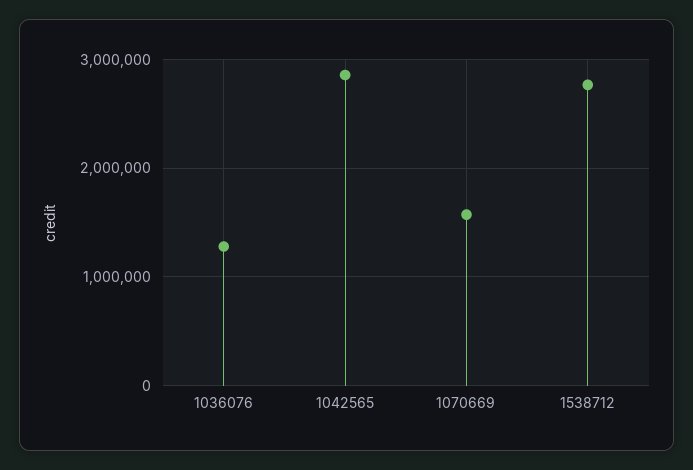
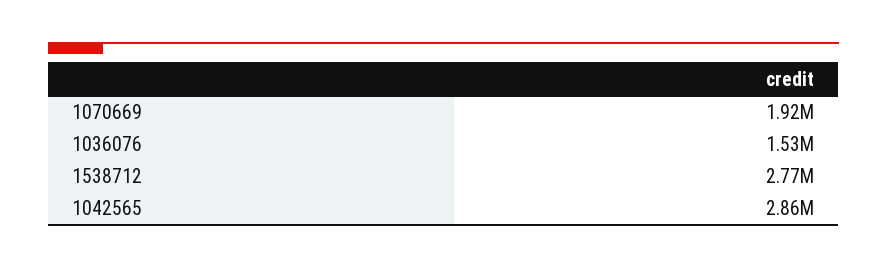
  {
-   "1036076": 1300000,
+   "1036076": 1530000,
    "1042565": 2860000,
-   "1070669": 1600000,
+   "1070669": 1920000,
    "1538712": 2770000
  }

